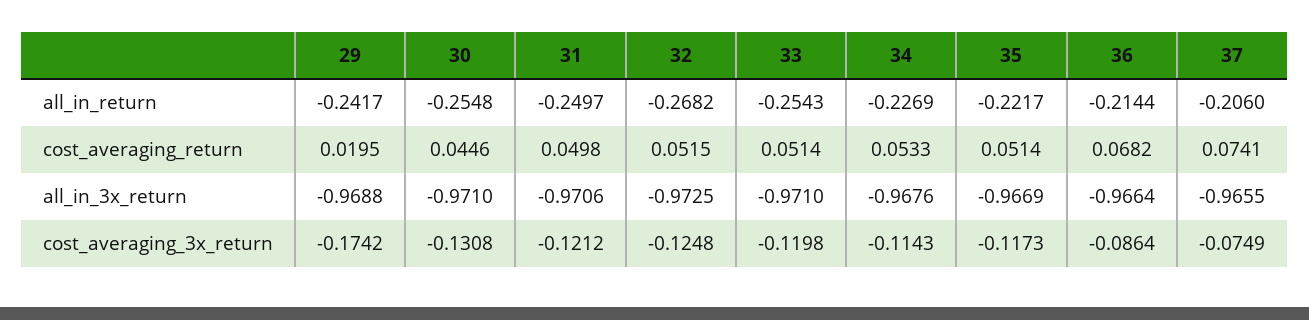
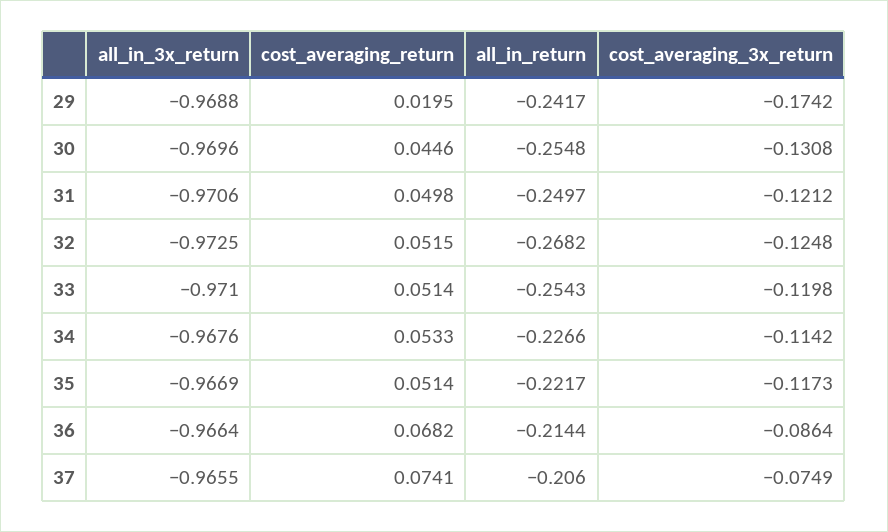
  {
    "29": {
      "all_in_return": -0.2417,
      "cost_averaging_return": 0.0195,
      "all_in_3x_return": -0.9688,
      "cost_averaging_3x_return": -0.1742
    },
    "30": {
      "all_in_return": -0.2548,
      "cost_averaging_return": 0.0446,
-     "all_in_3x_return": -0.971,
+     "all_in_3x_return": -0.9696,
      "cost_averaging_3x_return": -0.1308
    },
    "31": {
      "all_in_return": -0.2497,
      "cost_averaging_return": 0.0498,
      "all_in_3x_return": -0.9706,
      "cost_averaging_3x_return": -0.1212
    },
    "32": {
      "all_in_return": -0.2682,
      "cost_averaging_return": 0.0515,
      "all_in_3x_return": -0.9725,
      "cost_averaging_3x_return": -0.1248
    },
    "33": {
      "all_in_return": -0.2543,
      "cost_averaging_return": 0.0514,
      "all_in_3x_return": -0.971,
      "cost_averaging_3x_return": -0.1198
    },
    "34": {
-     "all_in_return": -0.2269,
+     "all_in_return": -0.2266,
      "cost_averaging_return": 0.0533,
      "all_in_3x_return": -0.9676,
-     "cost_averaging_3x_return": -0.1143
+     "cost_averaging_3x_return": -0.1142
    },
    "35": {
      "all_in_return": -0.2217,
      "cost_averaging_return": 0.0514,
      "all_in_3x_return": -0.9669,
      "cost_averaging_3x_return": -0.1173
    },
    "36": {
      "all_in_return": -0.2144,
      "cost_averaging_return": 0.0682,
      "all_in_3x_return": -0.9664,
      "cost_averaging_3x_return": -0.0864
    },
    "37": {
      "all_in_return": -0.206,
      "cost_averaging_return": 0.0741,
      "all_in_3x_return": -0.9655,
      "cost_averaging_3x_return": -0.0749
    }
  }

